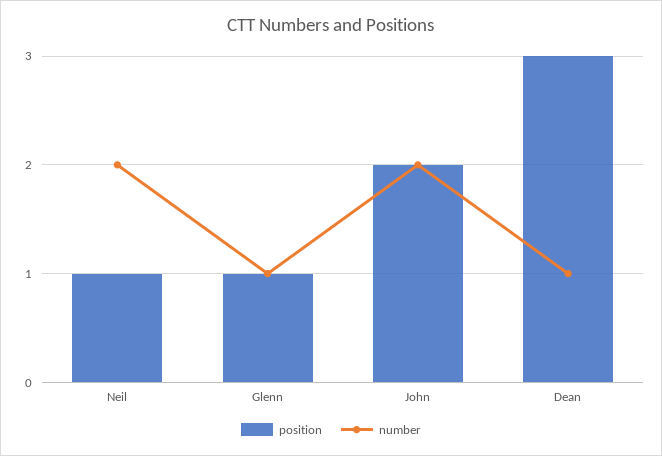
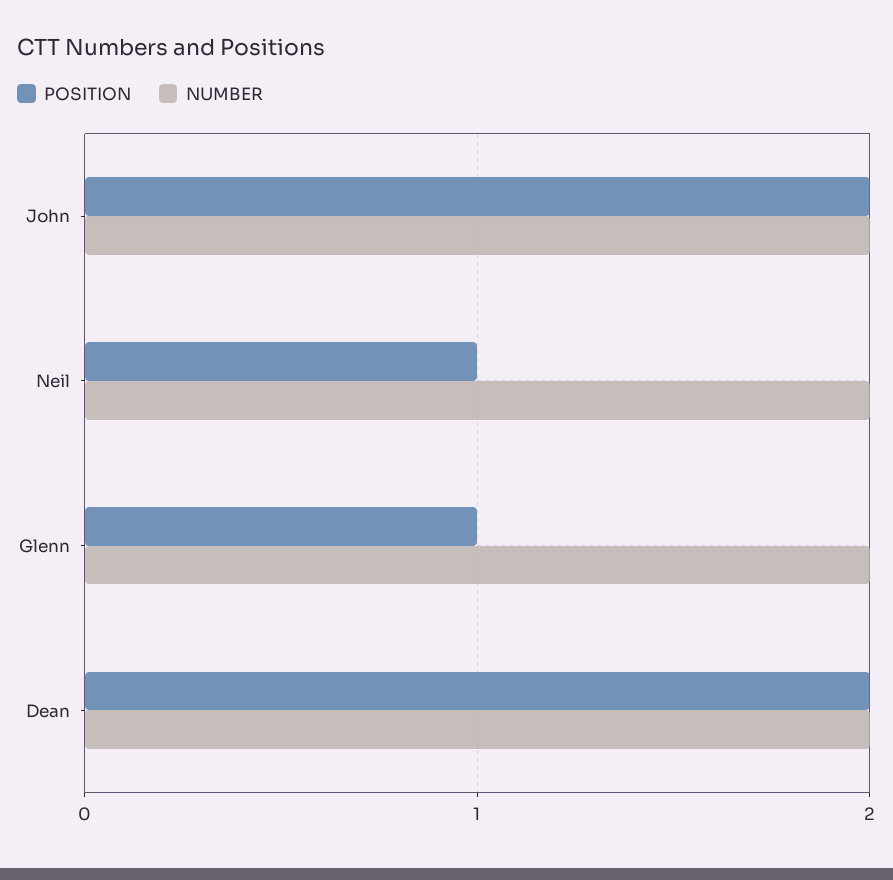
  {
    "position": {
      "Neil": 1,
      "Glenn": 1,
      "John": 2,
-     "Dean": 3
+     "Dean": 2
    },
    "number": {
      "Neil": 2,
-     "Glenn": 1,
+     "Glenn": 2,
      "John": 2,
-     "Dean": 1
+     "Dean": 2
    }
  }

